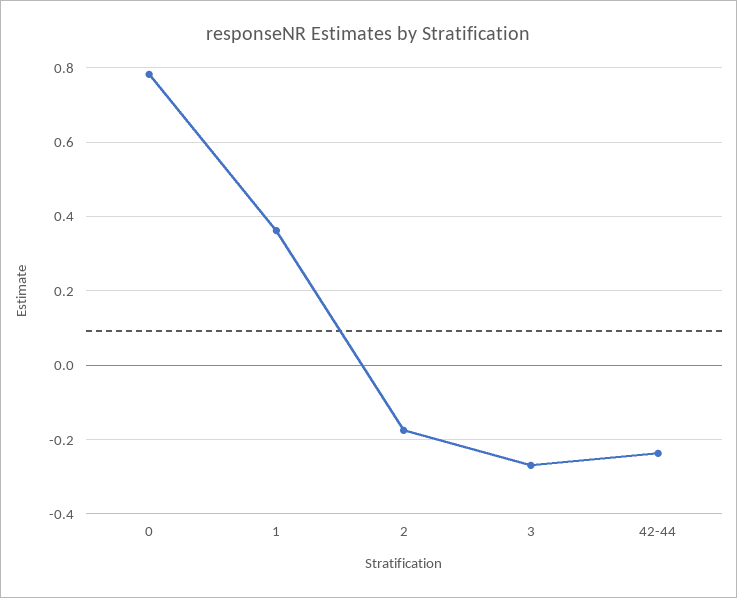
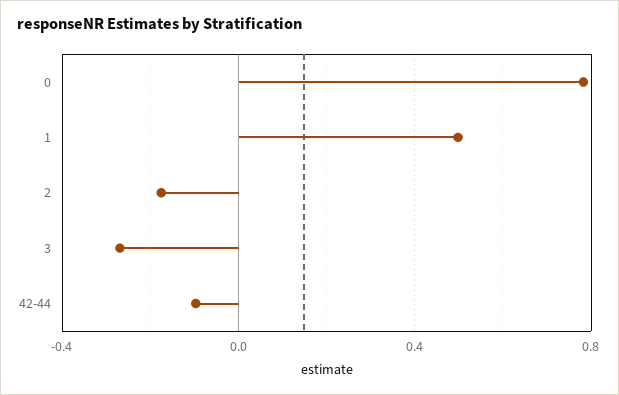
  {
    "0": 0.78,
-   "1": 0.36,
+   "1": 0.5,
    "2": -0.18,
    "3": -0.26,
-   "42-44": -0.24
+   "42-44": -0.1
  }

